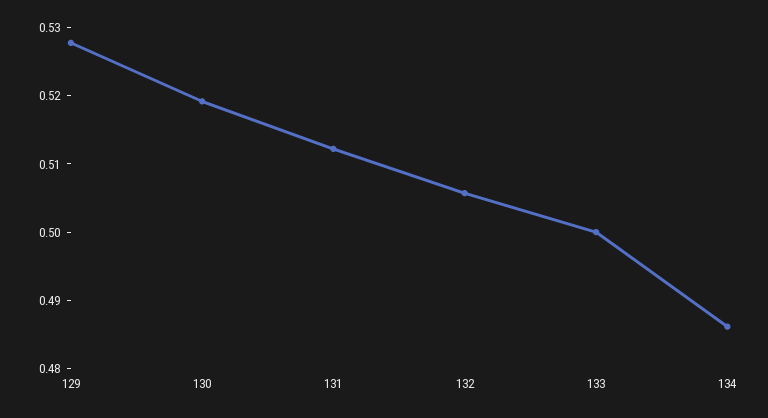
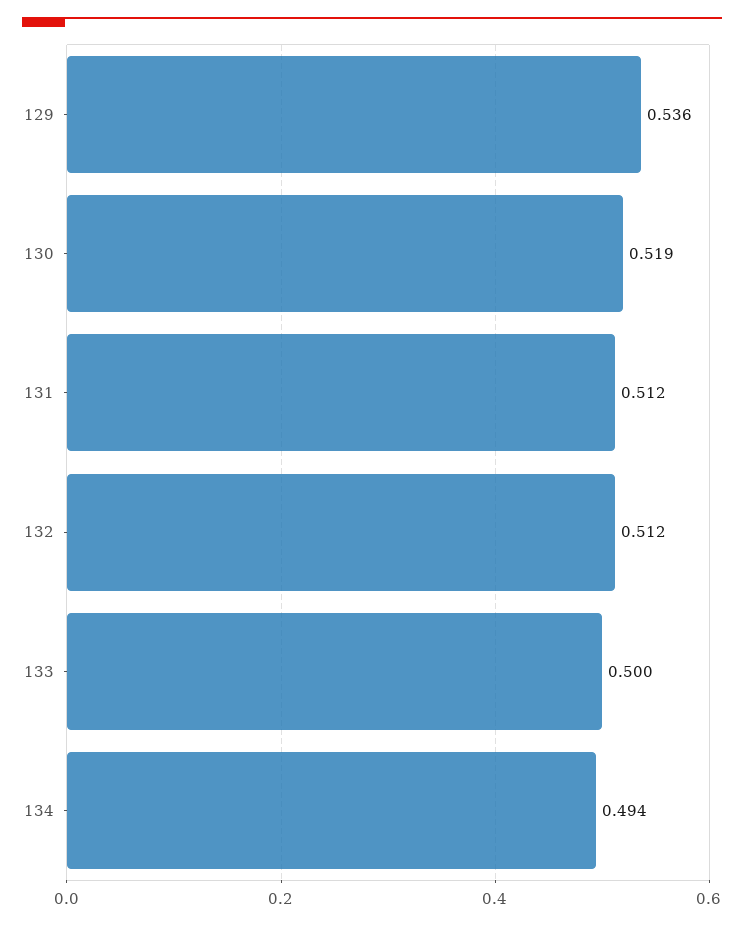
  {
-   "129": 0.528,
+   "129": 0.536,
    "130": 0.519,
    "131": 0.512,
-   "132": 0.506,
+   "132": 0.512,
    "133": 0.5,
-   "134": 0.486
+   "134": 0.494
  }

